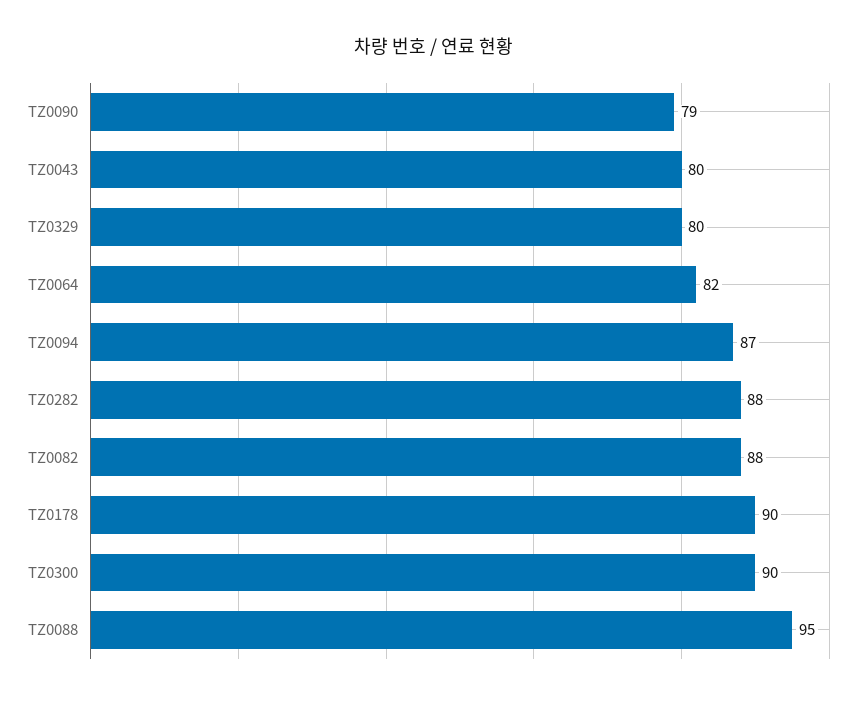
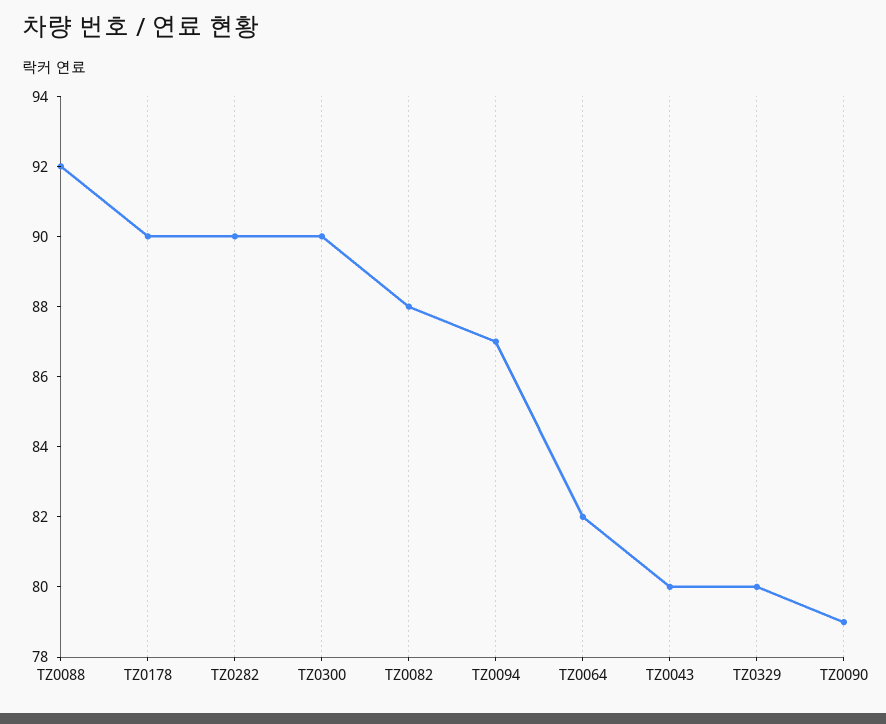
  {
    "TZ0090": 79,
    "TZ0043": 80,
    "TZ0329": 80,
    "TZ0064": 82,
    "TZ0094": 87,
-   "TZ0282": 88,
+   "TZ0282": 90,
    "TZ0082": 88,
    "TZ0178": 90,
    "TZ0300": 90,
-   "TZ0088": 95
+   "TZ0088": 92
  }

